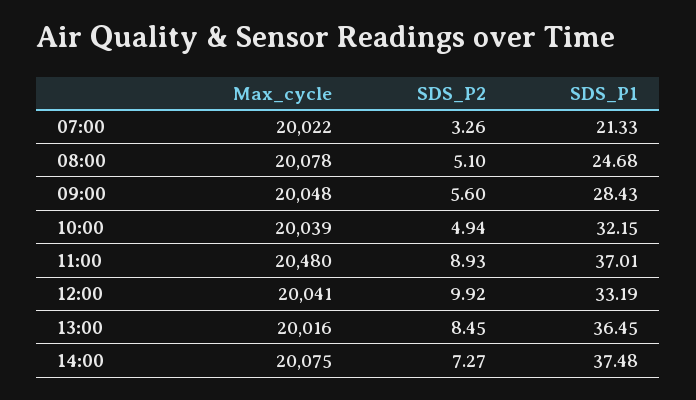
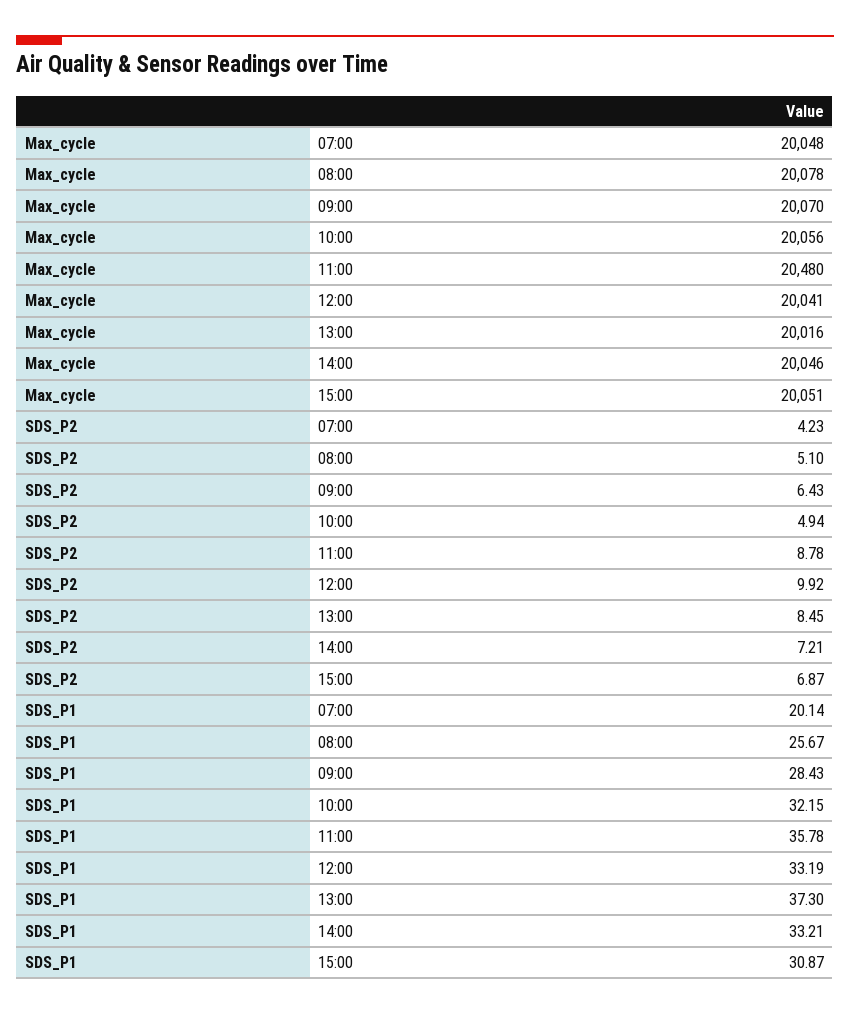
  {
    "Max_cycle": {
-     "07:00": 20022,
+     "07:00": 20048,
      "08:00": 20078,
-     "09:00": 20048,
+     "09:00": 20070,
-     "10:00": 20039,
+     "10:00": 20056,
      "11:00": 20480,
      "12:00": 20041,
      "13:00": 20016,
-     "14:00": 20075
+     "14:00": 20046,
+     "15:00": 20051
    },
    "SDS_P2": {
-     "07:00": 3.26,
+     "07:00": 4.23,
      "08:00": 5.1,
-     "09:00": 5.6,
+     "09:00": 6.43,
      "10:00": 4.94,
-     "11:00": 8.93,
+     "11:00": 8.78,
      "12:00": 9.92,
      "13:00": 8.45,
-     "14:00": 7.27
+     "14:00": 7.21,
+     "15:00": 6.87
    },
    "SDS_P1": {
-     "07:00": 21.33,
+     "07:00": 20.14,
-     "08:00": 24.68,
+     "08:00": 25.67,
      "09:00": 28.43,
      "10:00": 32.15,
-     "11:00": 37.01,
+     "11:00": 35.78,
      "12:00": 33.19,
-     "13:00": 36.45,
+     "13:00": 37.3,
-     "14:00": 37.48
+     "14:00": 33.21,
+     "15:00": 30.87
    }
  }

